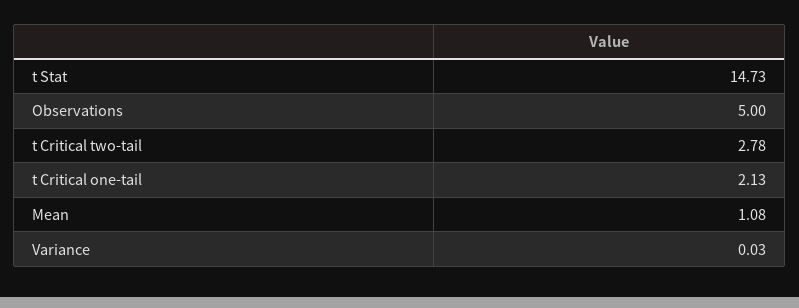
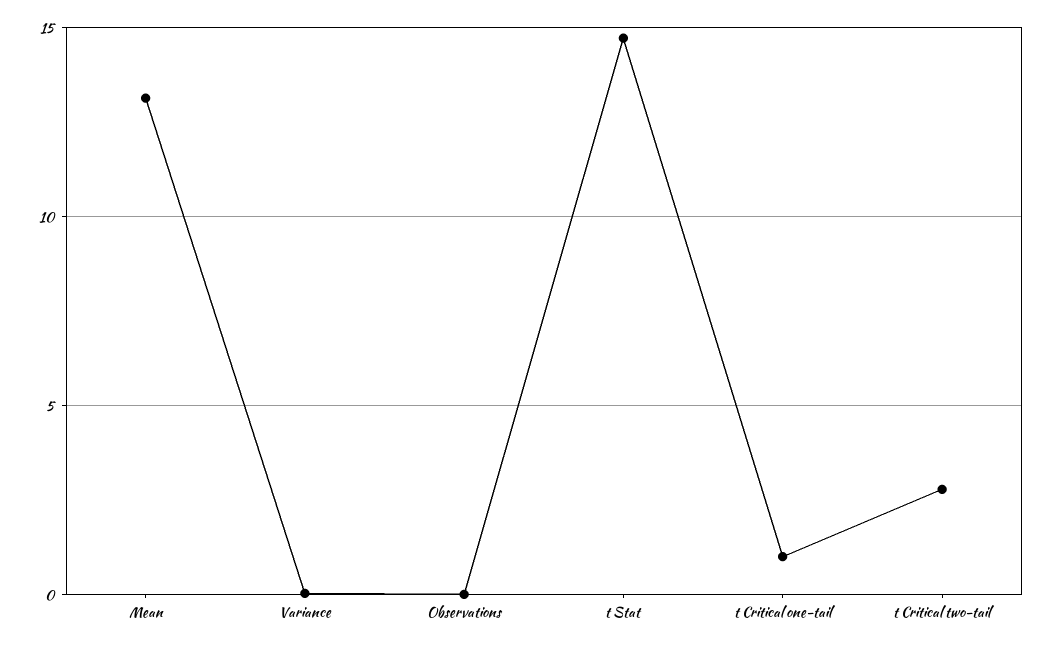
  {
    "t Stat": 14.73,
-   "Observations": 5,
+   "Observations": 0,
    "t Critical two-tail": 2.78,
-   "t Critical one-tail": 2.13,
+   "t Critical one-tail": 1,
-   "Mean": 1.08,
+   "Mean": 13,
    "Variance": 0.03
  }

